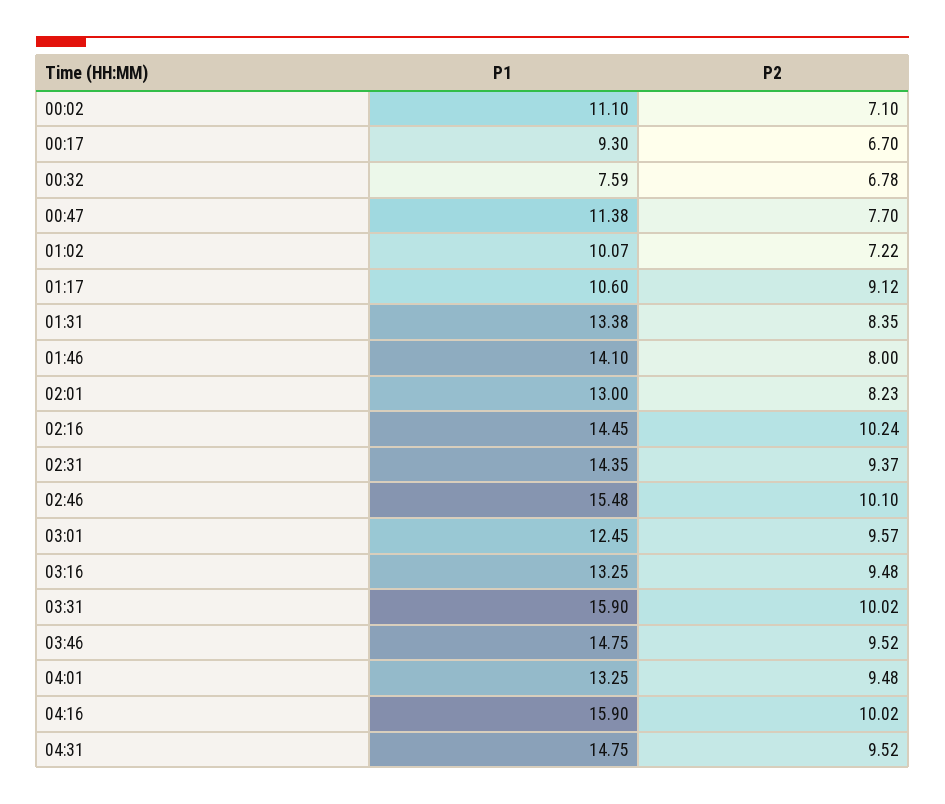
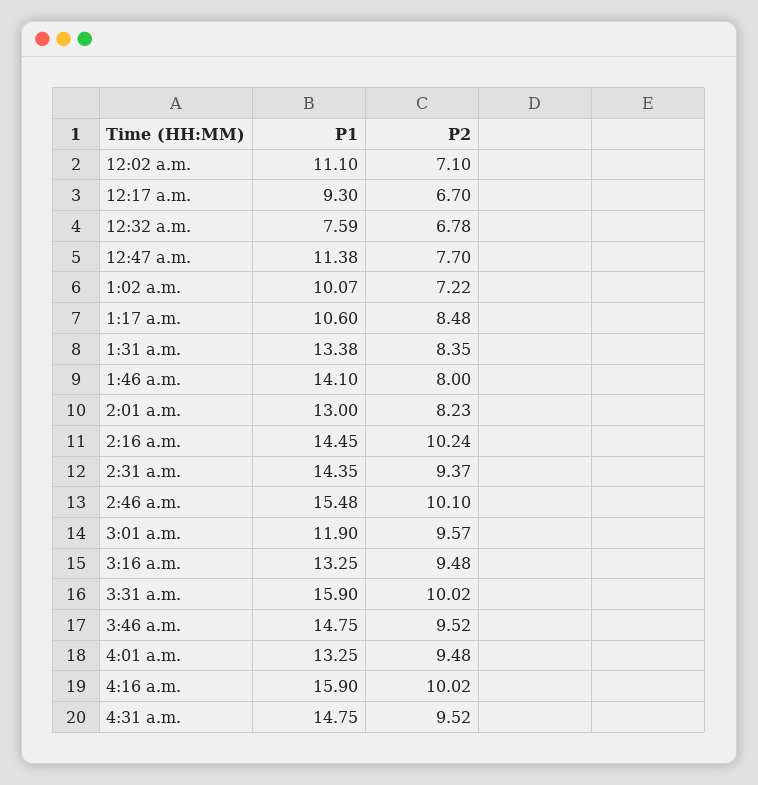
  {
    "P1": {
      "00:02": 11.1,
      "00:17": 9.3,
      "00:32": 7.59,
      "00:47": 11.38,
      "01:02": 10.07,
      "01:17": 10.6,
      "01:31": 13.38,
      "01:46": 14.1,
      "02:01": 13,
      "02:16": 14.45,
      "02:31": 14.35,
      "02:46": 15.48,
-     "03:01": 12.45,
+     "03:01": 11.9,
      "03:16": 13.25,
      "03:31": 15.9,
      "03:46": 14.75,
      "04:01": 13.25,
      "04:16": 15.9,
      "04:31": 14.75
    },
    "P2": {
      "00:02": 7.1,
      "00:17": 6.7,
      "00:32": 6.78,
      "00:47": 7.7,
      "01:02": 7.22,
-     "01:17": 9.12,
+     "01:17": 8.48,
      "01:31": 8.35,
      "01:46": 8,
      "02:01": 8.23,
      "02:16": 10.24,
      "02:31": 9.37,
      "02:46": 10.1,
      "03:01": 9.57,
      "03:16": 9.48,
      "03:31": 10.02,
      "03:46": 9.52,
      "04:01": 9.48,
      "04:16": 10.02,
      "04:31": 9.52
    }
  }

